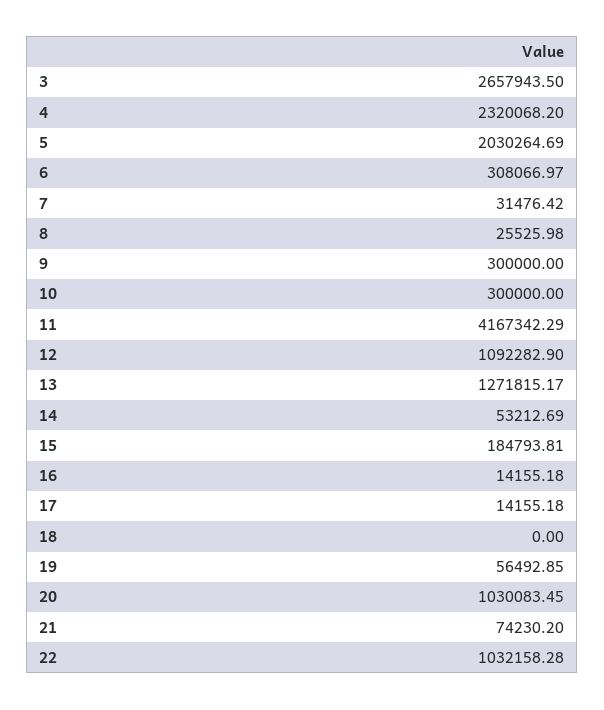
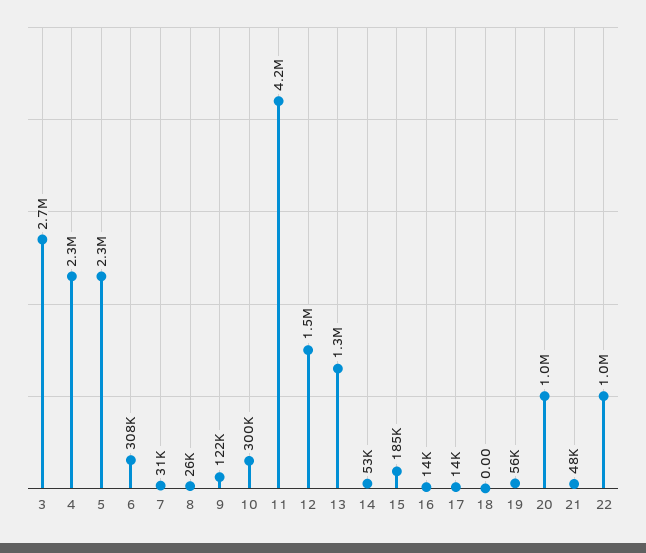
  {
    "3": 2657943.5,
    "4": 2320068.2,
-   "5": 2030264.69,
+   "5": 2300000,
    "6": 308066.97,
    "7": 31476.42,
    "8": 25525.98,
-   "9": 300000,
+   "9": 122000,
    "10": 300000,
    "11": 4167342.29,
-   "12": 1092282.9,
+   "12": 1500000,
    "13": 1271815.17,
    "14": 53212.69,
    "15": 184793.81,
    "16": 14155.18,
    "17": 14155.18,
    "18": 0,
    "19": 56492.85,
    "20": 1030083.45,
-   "21": 74230.2,
+   "21": 48000,
    "22": 1032158.28
  }

